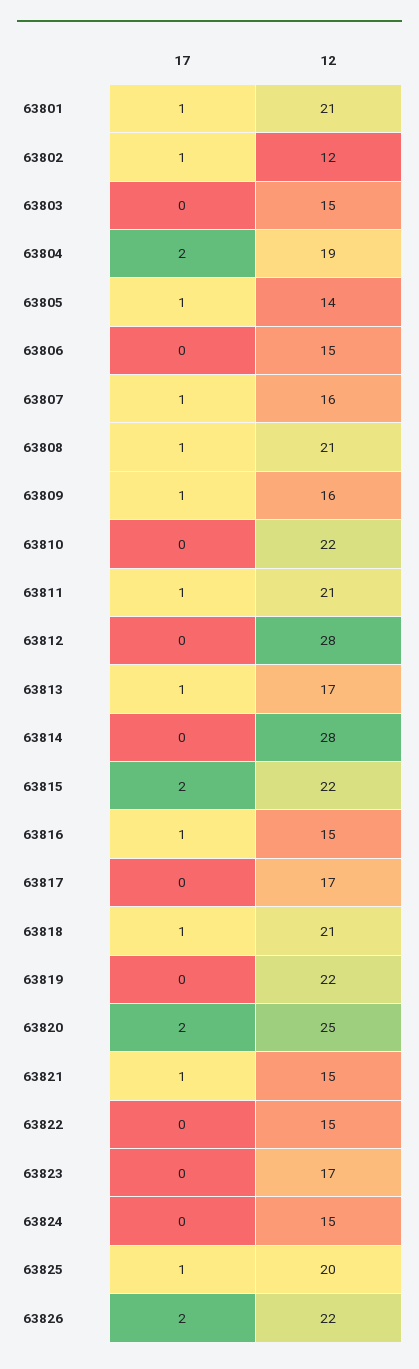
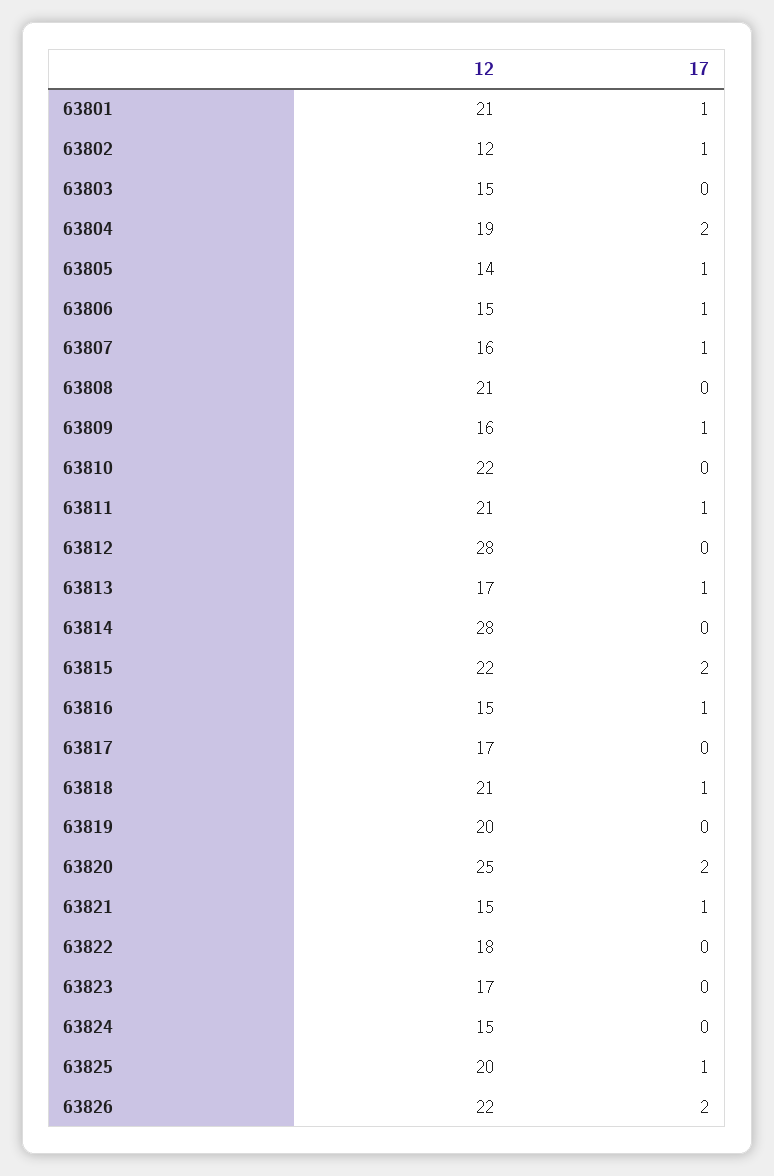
  {
    "17": {
      "63801": 1,
      "63802": 1,
      "63803": 0,
      "63804": 2,
      "63805": 1,
-     "63806": 0,
+     "63806": 1,
      "63807": 1,
-     "63808": 1,
+     "63808": 0,
      "63809": 1,
      "63810": 0,
      "63811": 1,
      "63812": 0,
      "63813": 1,
      "63814": 0,
      "63815": 2,
      "63816": 1,
      "63817": 0,
      "63818": 1,
      "63819": 0,
      "63820": 2,
      "63821": 1,
      "63822": 0,
      "63823": 0,
      "63824": 0,
      "63825": 1,
      "63826": 2
    },
    "12": {
      "63801": 21,
      "63802": 12,
      "63803": 15,
      "63804": 19,
      "63805": 14,
      "63806": 15,
      "63807": 16,
      "63808": 21,
      "63809": 16,
      "63810": 22,
      "63811": 21,
      "63812": 28,
      "63813": 17,
      "63814": 28,
      "63815": 22,
      "63816": 15,
      "63817": 17,
      "63818": 21,
-     "63819": 22,
+     "63819": 20,
      "63820": 25,
      "63821": 15,
-     "63822": 15,
+     "63822": 18,
      "63823": 17,
      "63824": 15,
      "63825": 20,
      "63826": 22
    }
  }

